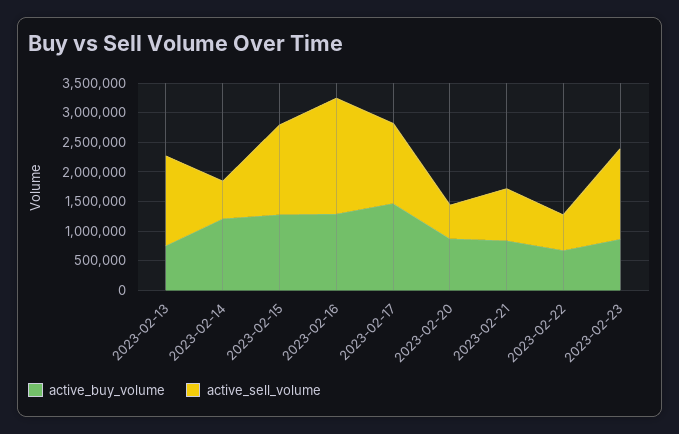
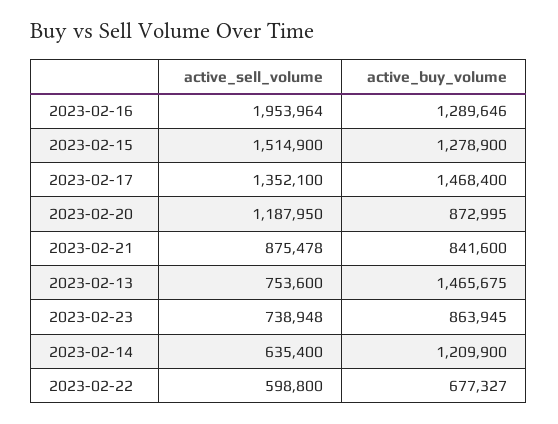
  {
    "active_buy_volume": {
-     "2023-02-13": 750000,
+     "2023-02-13": 1465675,
      "2023-02-14": 1209900,
      "2023-02-15": 1278900,
      "2023-02-16": 1289646,
      "2023-02-17": 1468400,
      "2023-02-20": 872995,
      "2023-02-21": 841600,
      "2023-02-22": 677327,
      "2023-02-23": 863945
    },
    "active_sell_volume": {
-     "2023-02-13": 1500000,
+     "2023-02-13": 753600,
      "2023-02-14": 635400,
      "2023-02-15": 1514900,
      "2023-02-16": 1953964,
      "2023-02-17": 1352100,
-     "2023-02-20": 500000,
+     "2023-02-20": 1187950,
      "2023-02-21": 875478,
      "2023-02-22": 598800,
-     "2023-02-23": 1500000
+     "2023-02-23": 738948
    }
  }

